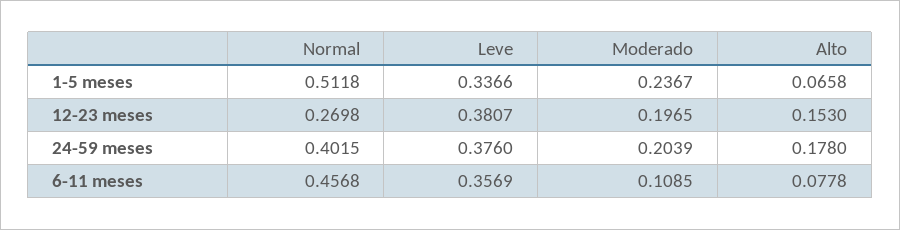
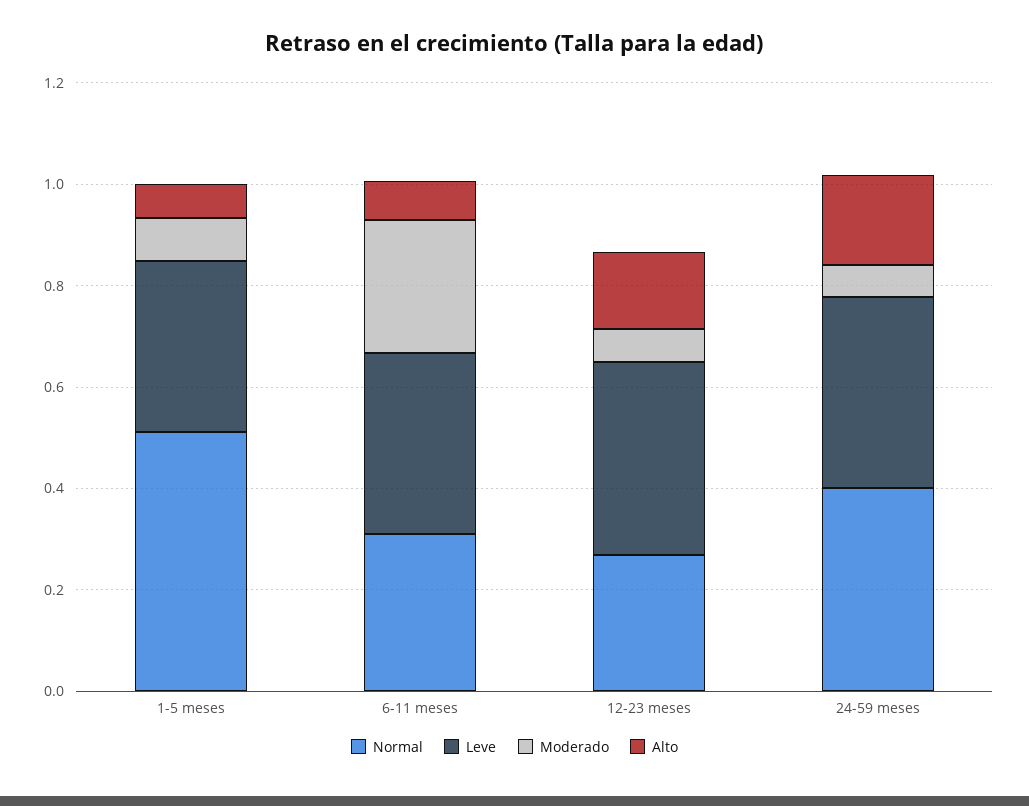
  {
    "Normal": {
      "1-5 meses": 0.5118,
      "12-23 meses": 0.2698,
      "24-59 meses": 0.4015,
-     "6-11 meses": 0.4568
+     "6-11 meses": 0.3
    },
    "Leve": {
      "1-5 meses": 0.3366,
      "12-23 meses": 0.3807,
      "24-59 meses": 0.376,
      "6-11 meses": 0.3569
    },
    "Moderado": {
-     "1-5 meses": 0.2367,
+     "1-5 meses": 0.1,
-     "12-23 meses": 0.1965,
+     "12-23 meses": 0.05,
-     "24-59 meses": 0.2039,
+     "24-59 meses": 0.05,
-     "6-11 meses": 0.1085
+     "6-11 meses": 0.25
    },
    "Alto": {
      "1-5 meses": 0.0658,
      "12-23 meses": 0.153,
      "24-59 meses": 0.178,
      "6-11 meses": 0.0778
    }
  }

